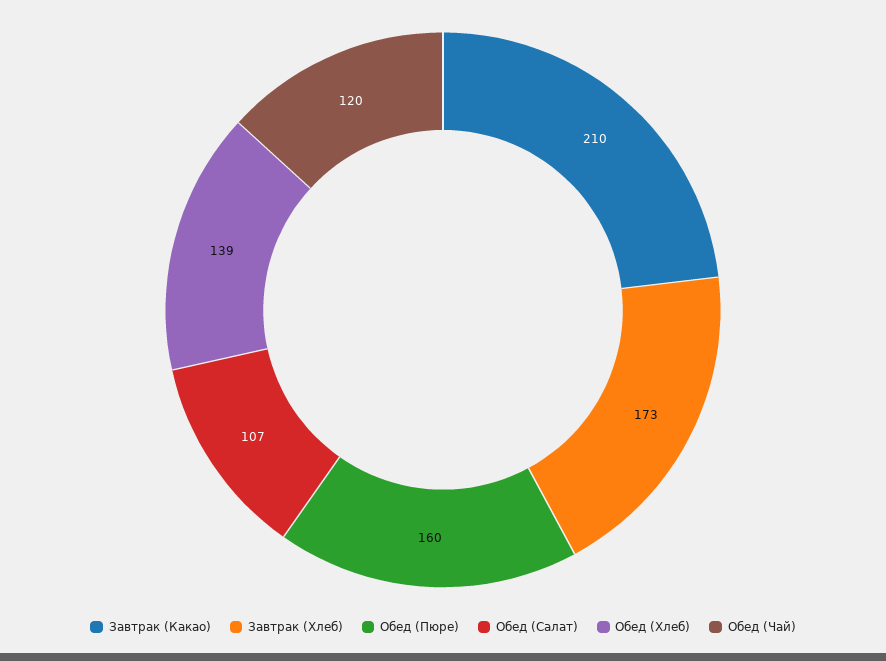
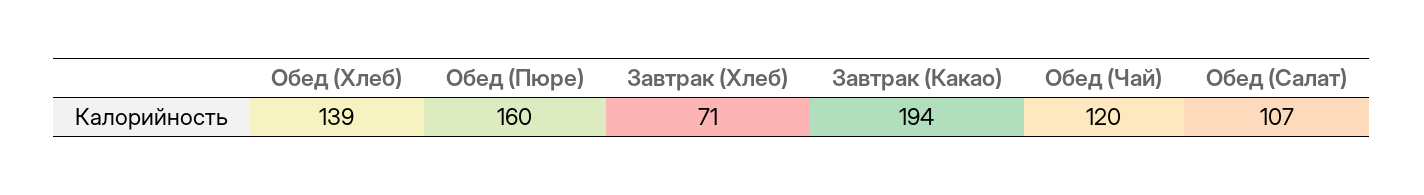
  {
-   "Завтрак (Какао)": 210,
+   "Завтрак (Какао)": 194,
-   "Завтрак (Хлеб)": 173,
+   "Завтрак (Хлеб)": 71,
    "Обед (Пюре)": 160,
    "Обед (Салат)": 107,
    "Обед (Хлеб)": 139,
    "Обед (Чай)": 120
  }

